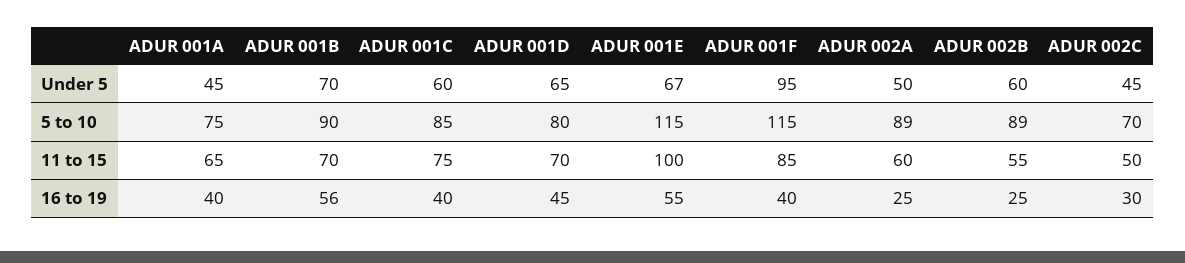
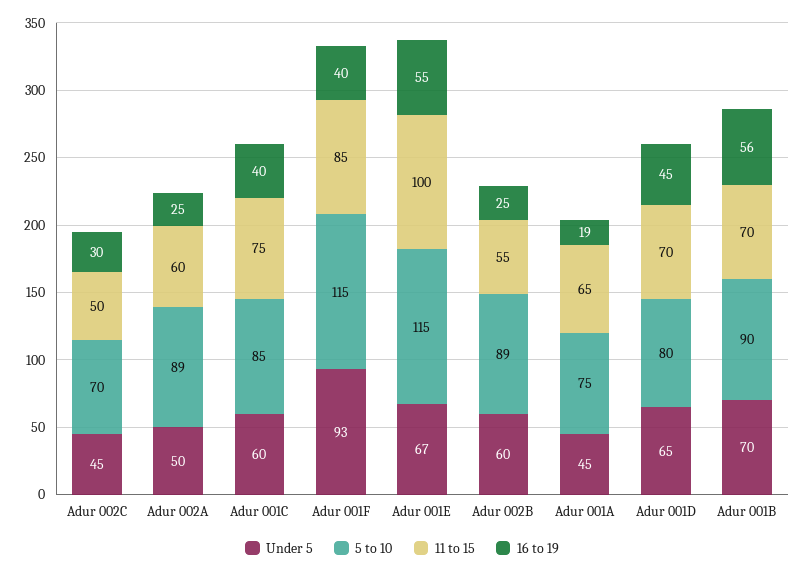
  {
    "Under 5": {
      "ADUR 001A": 45,
      "ADUR 001B": 70,
      "ADUR 001C": 60,
      "ADUR 001D": 65,
      "ADUR 001E": 67,
-     "ADUR 001F": 95,
+     "ADUR 001F": 93,
      "ADUR 002A": 50,
      "ADUR 002B": 60,
      "ADUR 002C": 45
    },
    "5 to 10": {
      "ADUR 001A": 75,
      "ADUR 001B": 90,
      "ADUR 001C": 85,
      "ADUR 001D": 80,
      "ADUR 001E": 115,
      "ADUR 001F": 115,
      "ADUR 002A": 89,
      "ADUR 002B": 89,
      "ADUR 002C": 70
    },
    "11 to 15": {
      "ADUR 001A": 65,
      "ADUR 001B": 70,
      "ADUR 001C": 75,
      "ADUR 001D": 70,
      "ADUR 001E": 100,
      "ADUR 001F": 85,
      "ADUR 002A": 60,
      "ADUR 002B": 55,
      "ADUR 002C": 50
    },
    "16 to 19": {
-     "ADUR 001A": 40,
+     "ADUR 001A": 19,
      "ADUR 001B": 56,
      "ADUR 001C": 40,
      "ADUR 001D": 45,
      "ADUR 001E": 55,
      "ADUR 001F": 40,
      "ADUR 002A": 25,
      "ADUR 002B": 25,
      "ADUR 002C": 30
    }
  }

